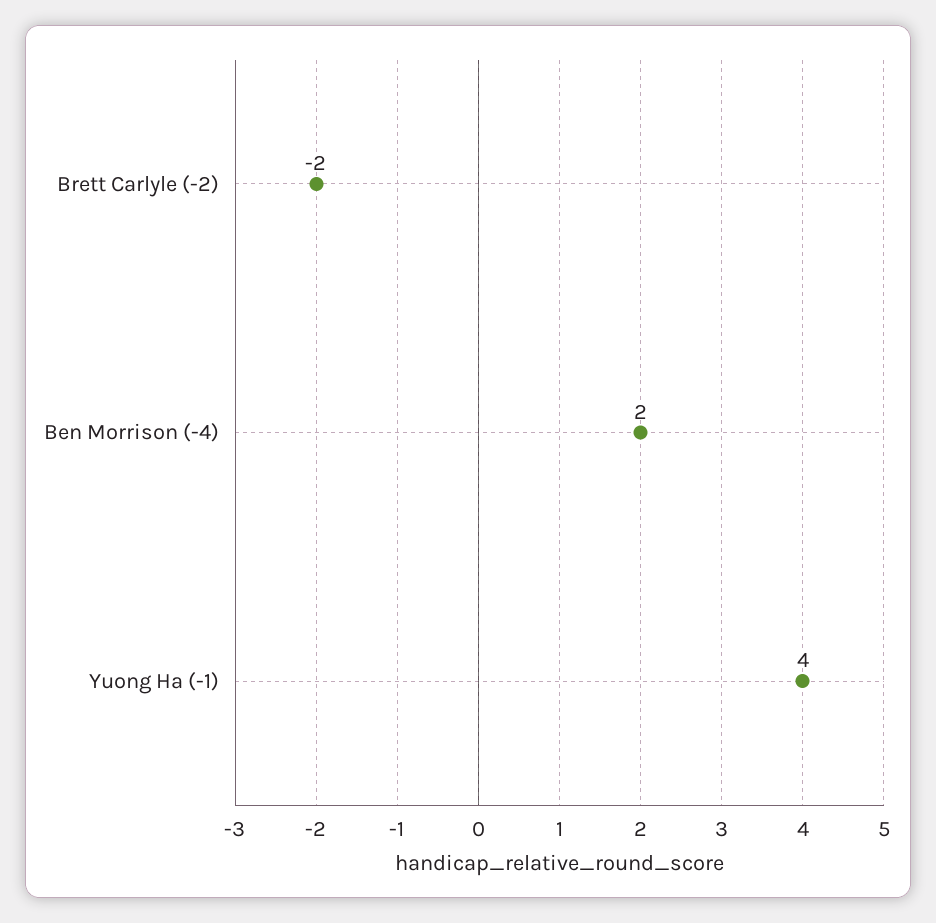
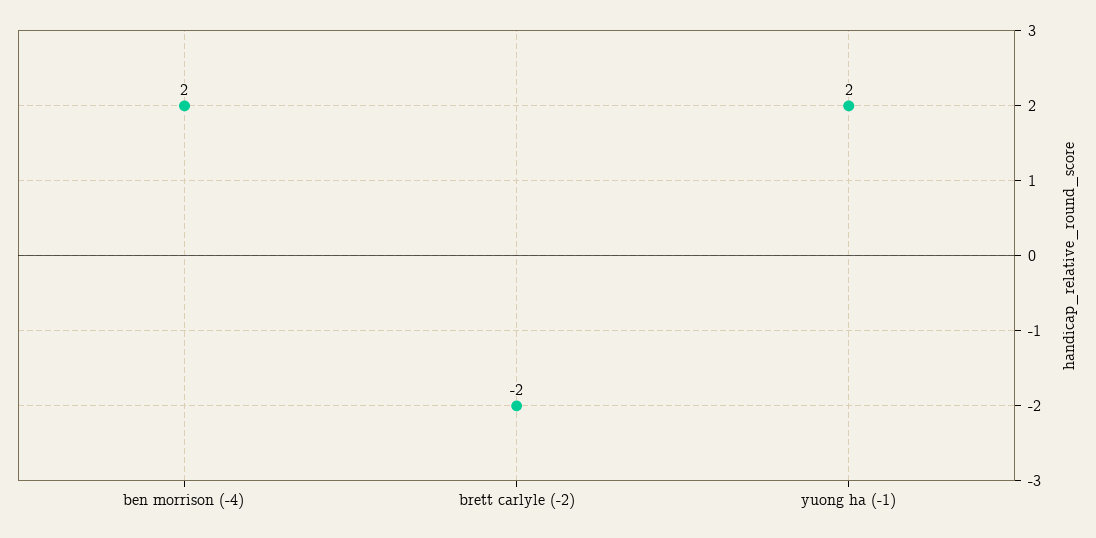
  {
    "Brett Carlyle (-2)": -2,
    "Ben Morrison (-4)": 2,
-   "Yuong Ha (-1)": 4
+   "Yuong Ha (-1)": 2
  }

